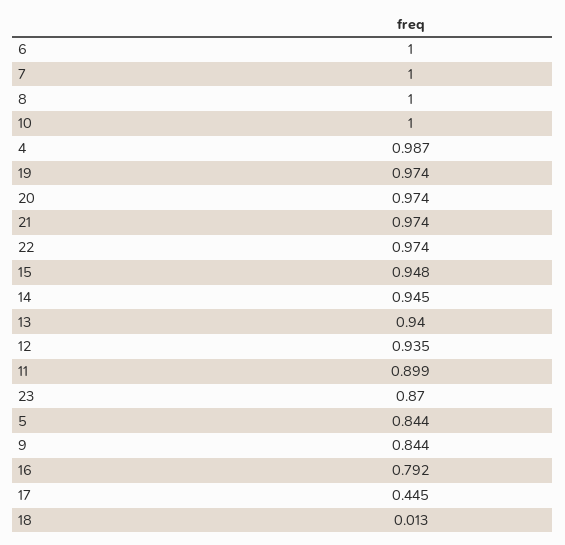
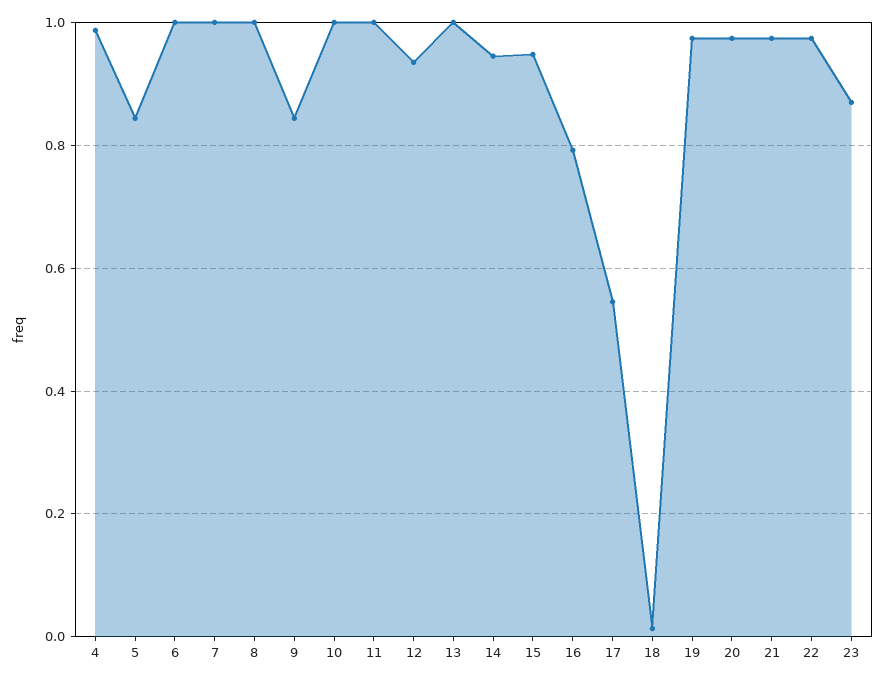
  {
    "6": 1,
    "7": 1,
    "8": 1,
    "10": 1,
    "4": 0.987,
    "19": 0.974,
    "20": 0.974,
    "21": 0.974,
    "22": 0.974,
    "15": 0.948,
    "14": 0.945,
-   "13": 0.94,
+   "13": 1,
    "12": 0.935,
-   "11": 0.899,
+   "11": 1,
    "23": 0.87,
    "5": 0.844,
    "9": 0.844,
    "16": 0.792,
-   "17": 0.445,
+   "17": 0.54,
    "18": 0.013
  }

